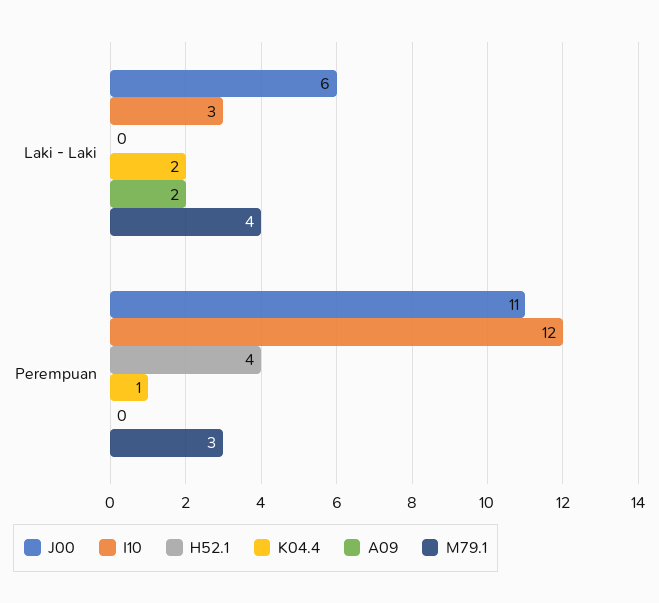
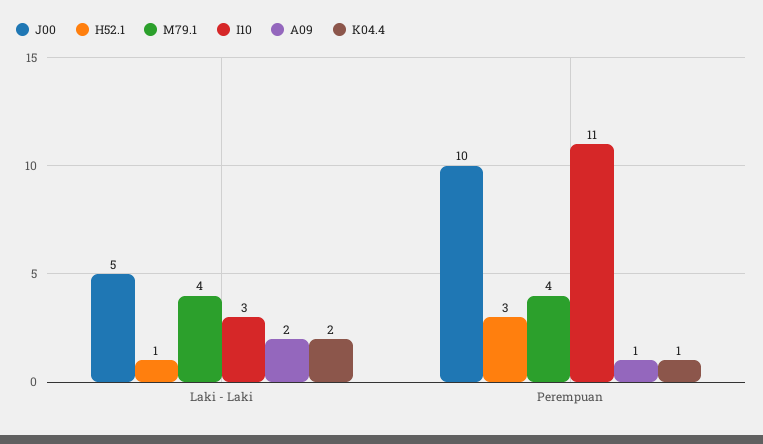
  {
    "J00": {
-     "Laki - Laki": 6,
+     "Laki - Laki": 5,
-     "Perempuan": 11
+     "Perempuan": 10
    },
    "I10": {
      "Laki - Laki": 3,
-     "Perempuan": 12
+     "Perempuan": 11
    },
    "H52.1": {
-     "Laki - Laki": 0,
+     "Laki - Laki": 1,
-     "Perempuan": 4
+     "Perempuan": 3
    },
    "K04.4": {
      "Laki - Laki": 2,
      "Perempuan": 1
    },
    "A09": {
      "Laki - Laki": 2,
-     "Perempuan": 0
+     "Perempuan": 1
    },
    "M79.1": {
      "Laki - Laki": 4,
-     "Perempuan": 3
+     "Perempuan": 4
    }
  }

